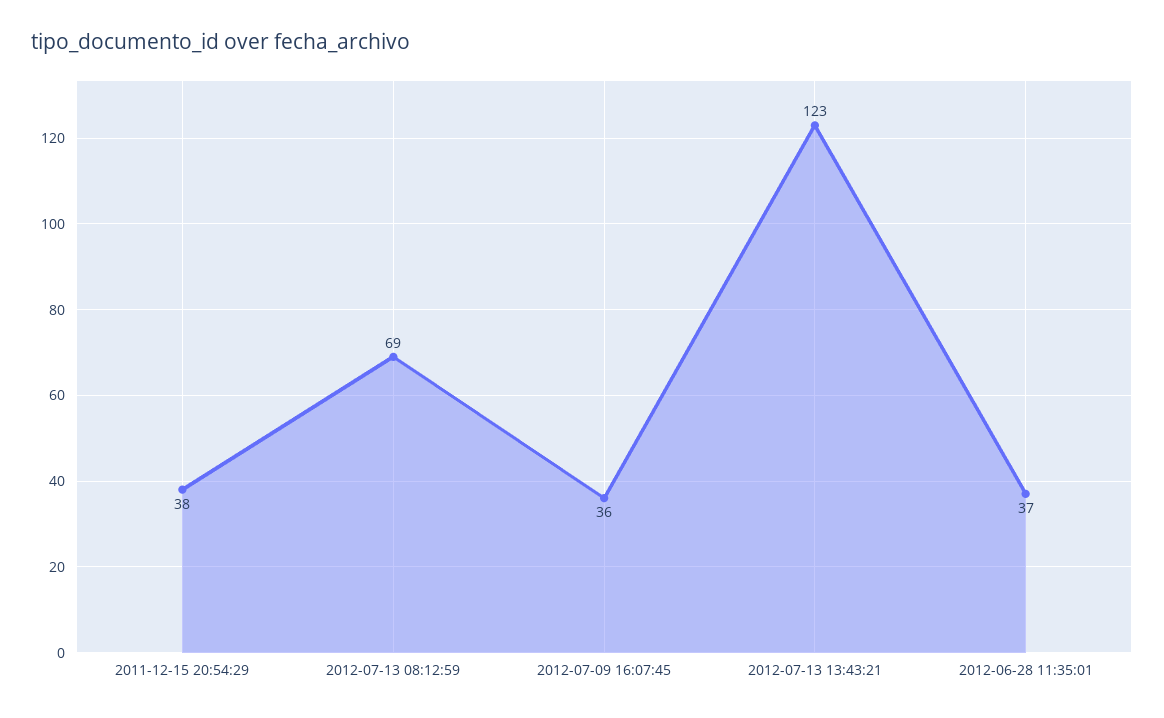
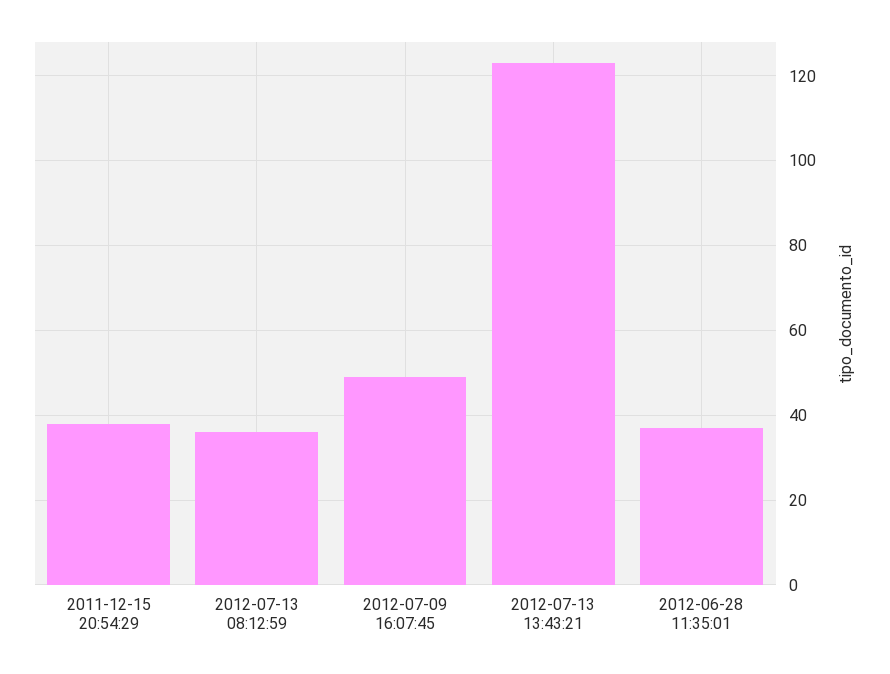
  {
    "2011-12-15 20:54:29": 38,
-   "2012-07-13 08:12:59": 69,
+   "2012-07-13 08:12:59": 35,
-   "2012-07-09 16:07:45": 36,
+   "2012-07-09 16:07:45": 50,
    "2012-07-13 13:43:21": 123,
    "2012-06-28 11:35:01": 37
  }

